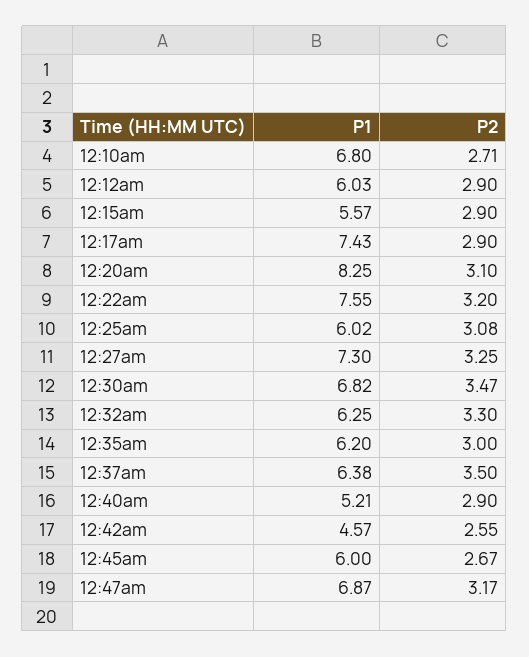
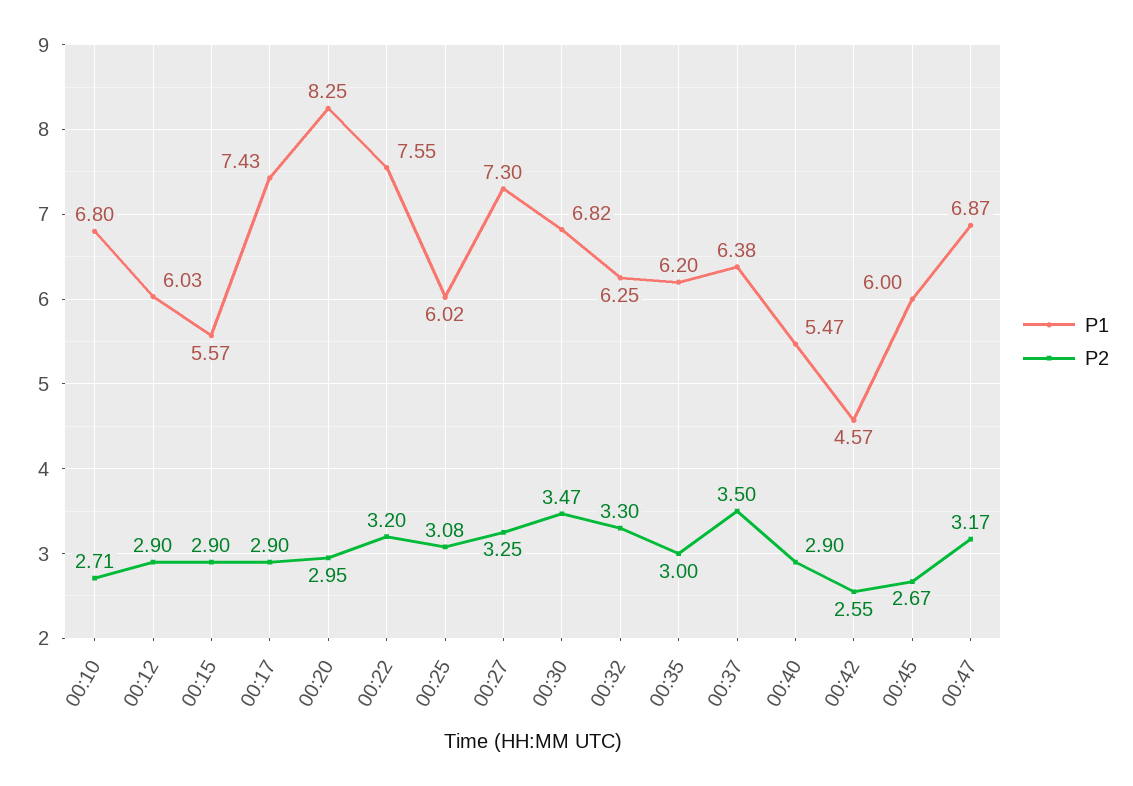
  {
    "P1": {
      "12:10am": 6.8,
      "12:12am": 6.03,
      "12:15am": 5.57,
      "12:17am": 7.43,
      "12:20am": 8.25,
      "12:22am": 7.55,
      "12:25am": 6.02,
      "12:27am": 7.3,
      "12:30am": 6.82,
      "12:32am": 6.25,
      "12:35am": 6.2,
      "12:37am": 6.38,
-     "12:40am": 5.21,
+     "12:40am": 5.47,
      "12:42am": 4.57,
      "12:45am": 6,
      "12:47am": 6.87
    },
    "P2": {
      "12:10am": 2.71,
      "12:12am": 2.9,
      "12:15am": 2.9,
      "12:17am": 2.9,
-     "12:20am": 3.1,
+     "12:20am": 2.95,
      "12:22am": 3.2,
      "12:25am": 3.08,
      "12:27am": 3.25,
      "12:30am": 3.47,
      "12:32am": 3.3,
      "12:35am": 3,
      "12:37am": 3.5,
      "12:40am": 2.9,
      "12:42am": 2.55,
      "12:45am": 2.67,
      "12:47am": 3.17
    }
  }

